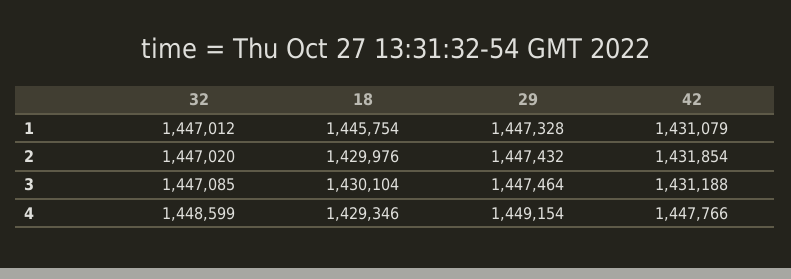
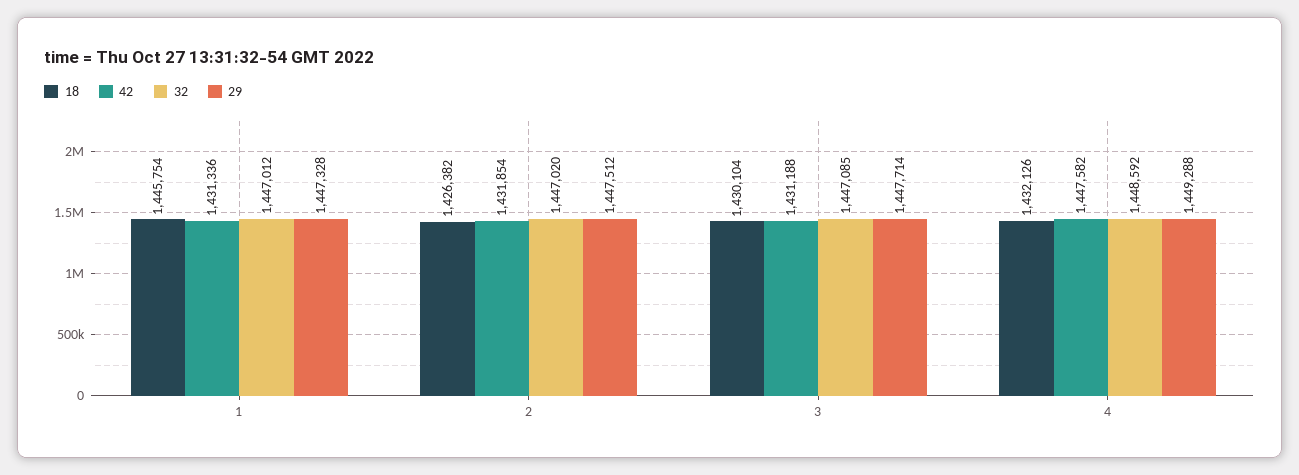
  {
    "32": {
      "1": 1447012,
      "2": 1447020,
      "3": 1447085,
-     "4": 1448599
+     "4": 1448592
    },
    "18": {
      "1": 1445754,
-     "2": 1429976,
+     "2": 1426382,
      "3": 1430104,
-     "4": 1429346
+     "4": 1432126
    },
    "29": {
      "1": 1447328,
-     "2": 1447432,
+     "2": 1447512,
-     "3": 1447464,
+     "3": 1447714,
-     "4": 1449154
+     "4": 1449288
    },
    "42": {
-     "1": 1431079,
+     "1": 1431336,
      "2": 1431854,
      "3": 1431188,
-     "4": 1447766
+     "4": 1447582
    }
  }

